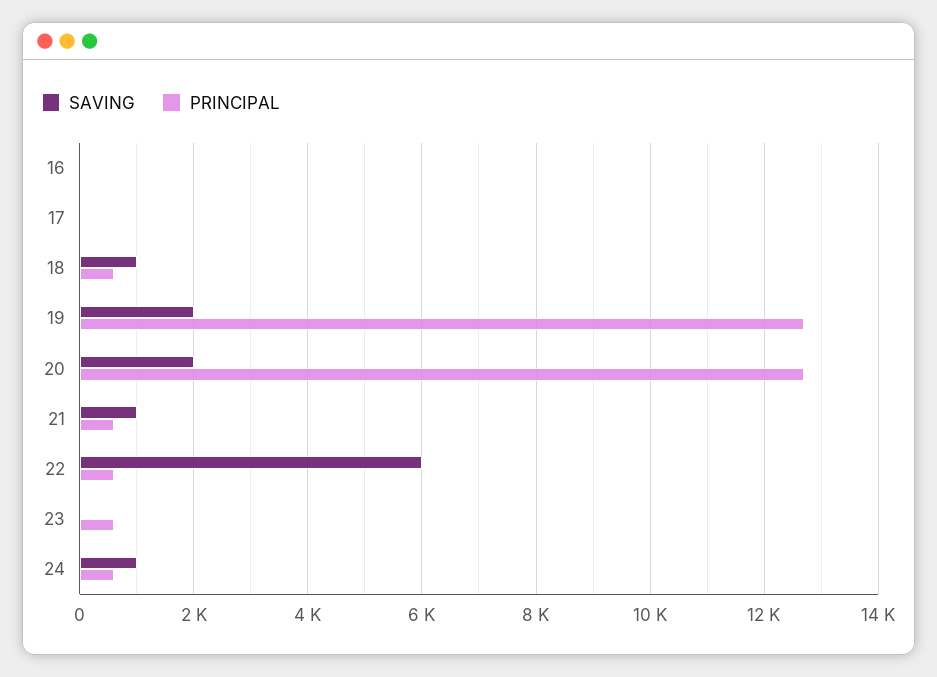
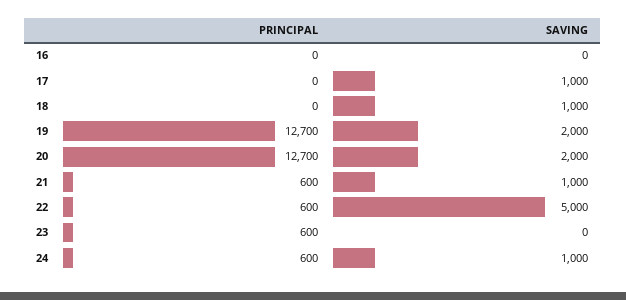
  {
    "SAVING": {
      "16": 0,
-     "17": 0,
+     "17": 1000,
      "18": 1000,
      "19": 2000,
      "20": 2000,
      "21": 1000,
-     "22": 6000,
+     "22": 5000,
      "23": 0,
      "24": 1000
    },
    "PRINCIPAL": {
      "16": 0,
      "17": 0,
-     "18": 600,
+     "18": 0,
      "19": 12700,
      "20": 12700,
      "21": 600,
      "22": 600,
      "23": 600,
      "24": 600
    }
  }

